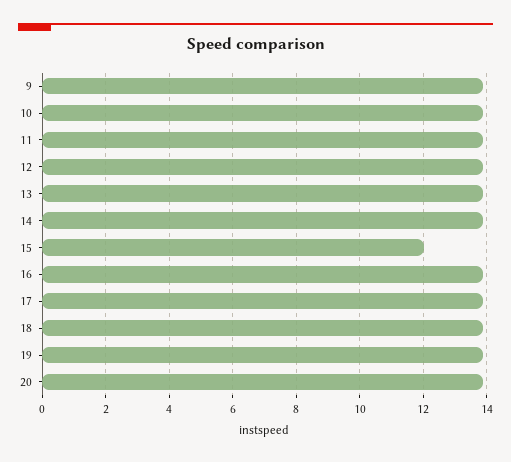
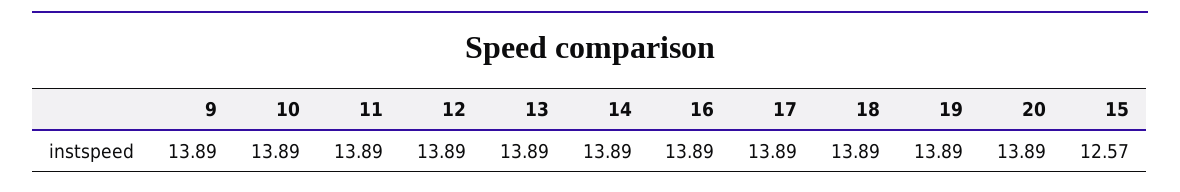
  {
    "9": 13.89,
    "10": 13.89,
    "11": 13.89,
    "12": 13.89,
    "13": 13.89,
    "14": 13.89,
-   "15": 12,
+   "15": 12.57,
    "16": 13.89,
    "17": 13.89,
    "18": 13.89,
    "19": 13.89,
    "20": 13.89
  }

